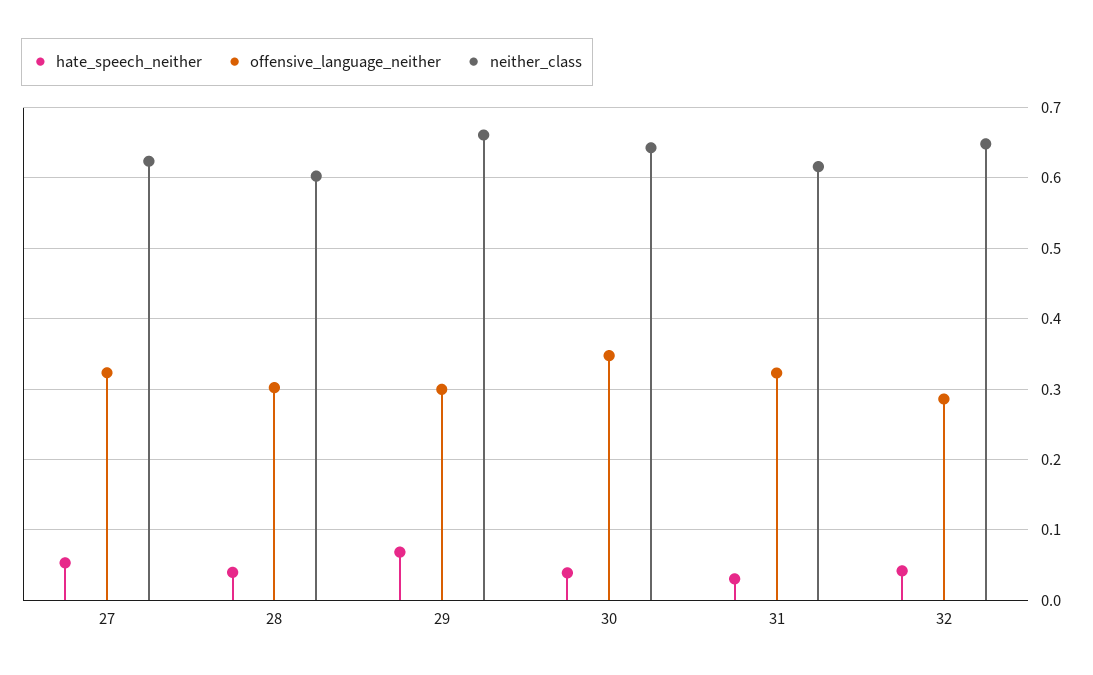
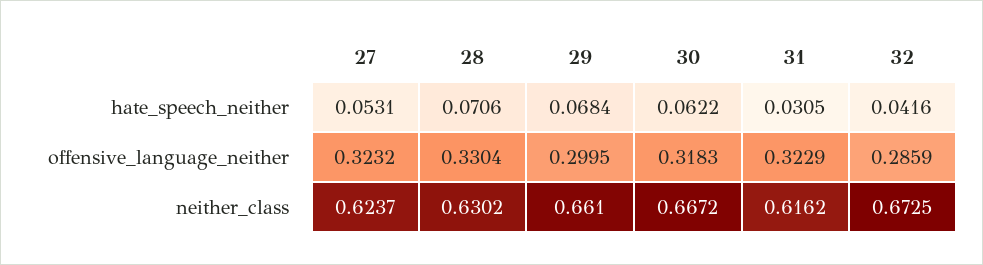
  {
    "hate_speech_neither": {
      "27": 0.0531,
-     "28": 0.04,
+     "28": 0.0706,
      "29": 0.0684,
-     "30": 0.04,
+     "30": 0.0622,
      "31": 0.0305,
      "32": 0.0416
    },
    "offensive_language_neither": {
      "27": 0.3232,
-     "28": 0.3,
+     "28": 0.3304,
      "29": 0.2995,
-     "30": 0.35,
+     "30": 0.3183,
      "31": 0.3229,
      "32": 0.2859
    },
    "neither_class": {
      "27": 0.6237,
-     "28": 0.6,
+     "28": 0.6302,
      "29": 0.661,
-     "30": 0.64,
+     "30": 0.6672,
      "31": 0.6162,
-     "32": 0.65
+     "32": 0.6725
    }
  }

